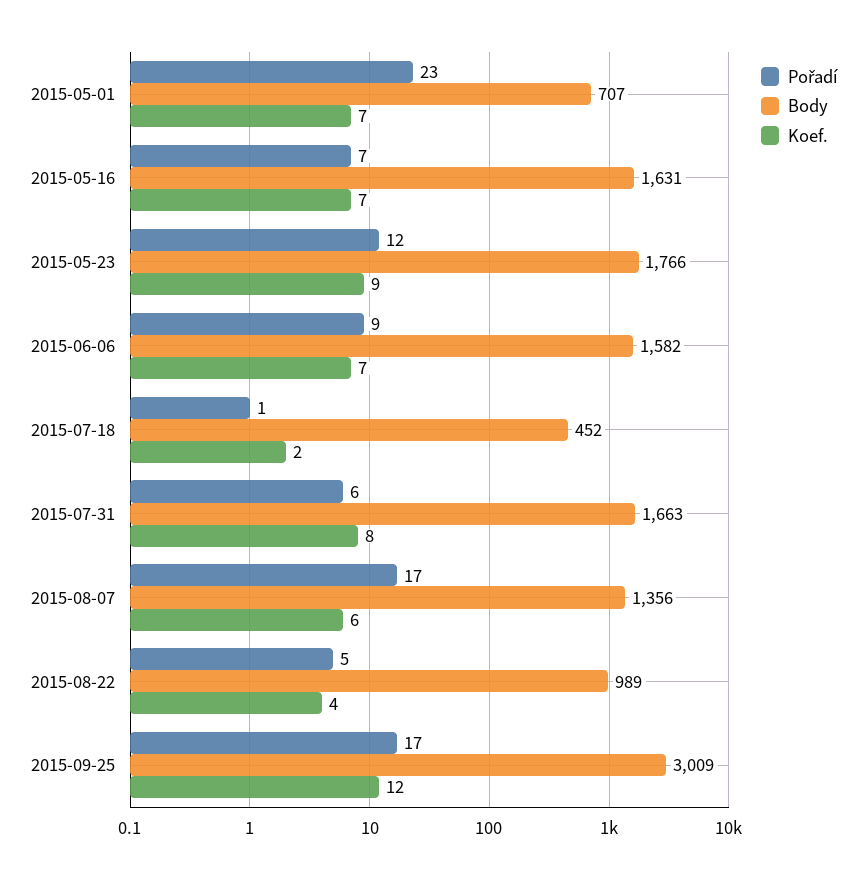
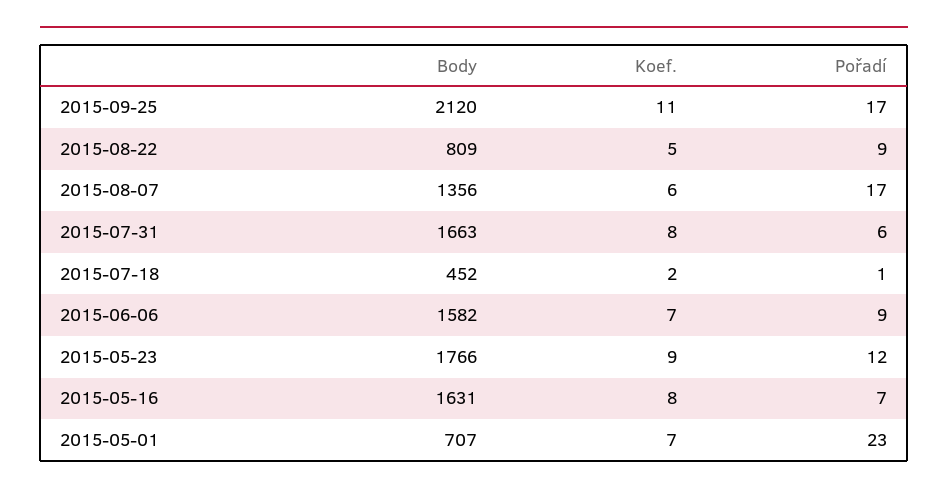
  {
    "Pořadí": {
      "2015-05-01": 23,
      "2015-05-16": 7,
      "2015-05-23": 12,
      "2015-06-06": 9,
      "2015-07-18": 1,
      "2015-07-31": 6,
      "2015-08-07": 17,
-     "2015-08-22": 5,
+     "2015-08-22": 9,
      "2015-09-25": 17
    },
    "Body": {
      "2015-05-01": 707,
      "2015-05-16": 1631,
      "2015-05-23": 1766,
      "2015-06-06": 1582,
      "2015-07-18": 452,
      "2015-07-31": 1663,
      "2015-08-07": 1356,
-     "2015-08-22": 989,
+     "2015-08-22": 809,
-     "2015-09-25": 3009
+     "2015-09-25": 2120
    },
    "Koef.": {
      "2015-05-01": 7,
-     "2015-05-16": 7,
+     "2015-05-16": 8,
      "2015-05-23": 9,
      "2015-06-06": 7,
      "2015-07-18": 2,
      "2015-07-31": 8,
      "2015-08-07": 6,
-     "2015-08-22": 4,
+     "2015-08-22": 5,
-     "2015-09-25": 12
+     "2015-09-25": 11
    }
  }

